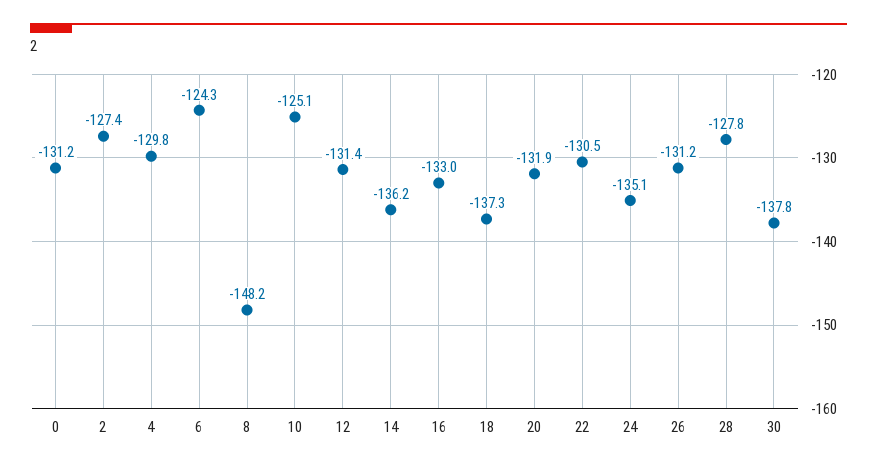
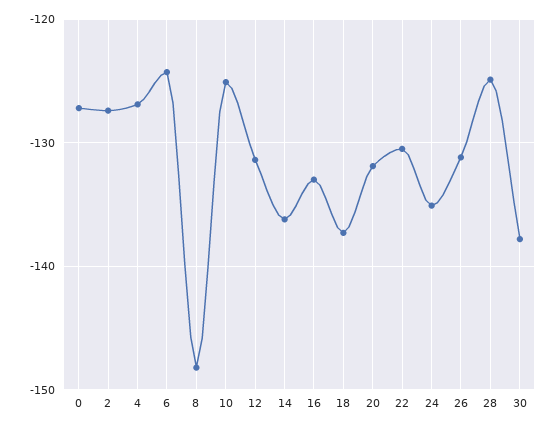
  {
-   "0": -131.2,
+   "0": -127,
    "2": -127.4,
-   "4": -129.8,
+   "4": -127,
    "6": -124.3,
    "8": -148.2,
    "10": -125.1,
    "12": -131.4,
    "14": -136.2,
    "16": -133,
    "18": -137.3,
    "20": -131.9,
    "22": -130.5,
    "24": -135.1,
    "26": -131.2,
-   "28": -127.8,
+   "28": -125,
    "30": -137.8
  }

